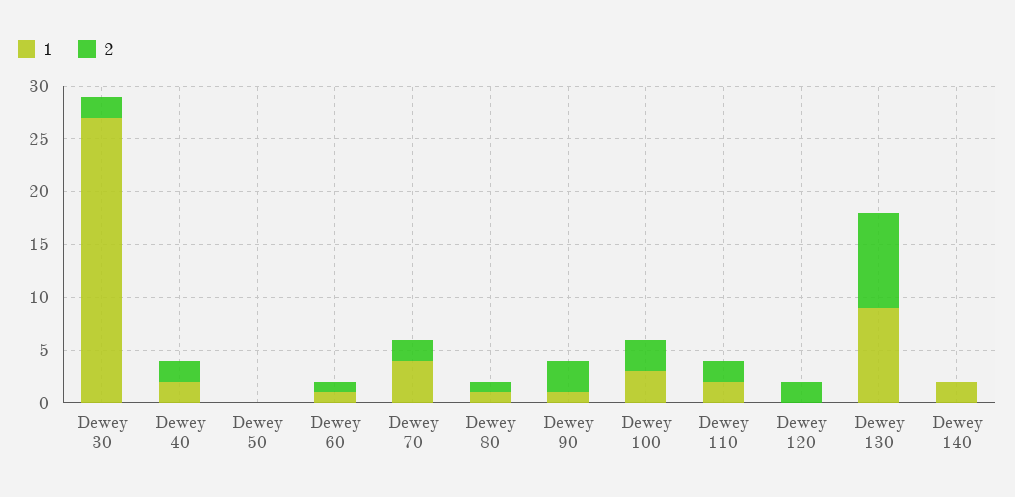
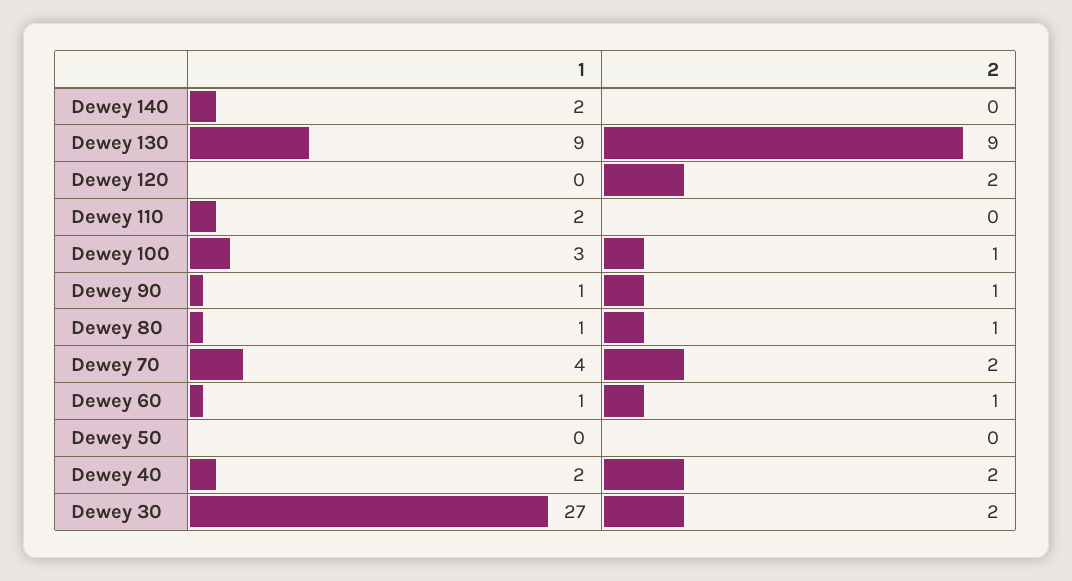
  {
    "1": {
      "Dewey 30": 27,
      "Dewey 40": 2,
      "Dewey 50": 0,
      "Dewey 60": 1,
      "Dewey 70": 4,
      "Dewey 80": 1,
      "Dewey 90": 1,
      "Dewey 100": 3,
      "Dewey 110": 2,
      "Dewey 120": 0,
      "Dewey 130": 9,
      "Dewey 140": 2
    },
    "2": {
      "Dewey 30": 2,
      "Dewey 40": 2,
      "Dewey 50": 0,
      "Dewey 60": 1,
      "Dewey 70": 2,
      "Dewey 80": 1,
-     "Dewey 90": 3,
+     "Dewey 90": 1,
-     "Dewey 100": 3,
+     "Dewey 100": 1,
-     "Dewey 110": 2,
+     "Dewey 110": 0,
      "Dewey 120": 2,
      "Dewey 130": 9,
      "Dewey 140": 0
    }
  }

